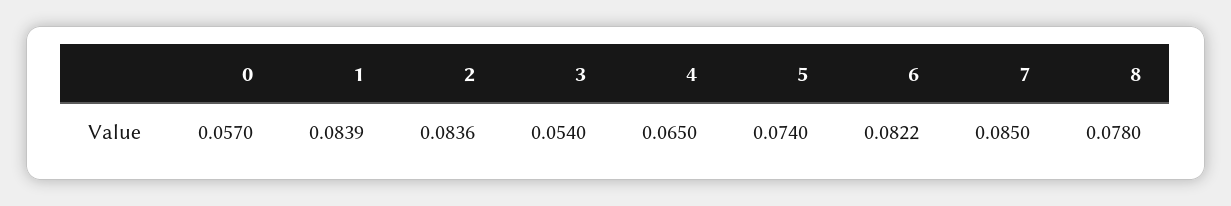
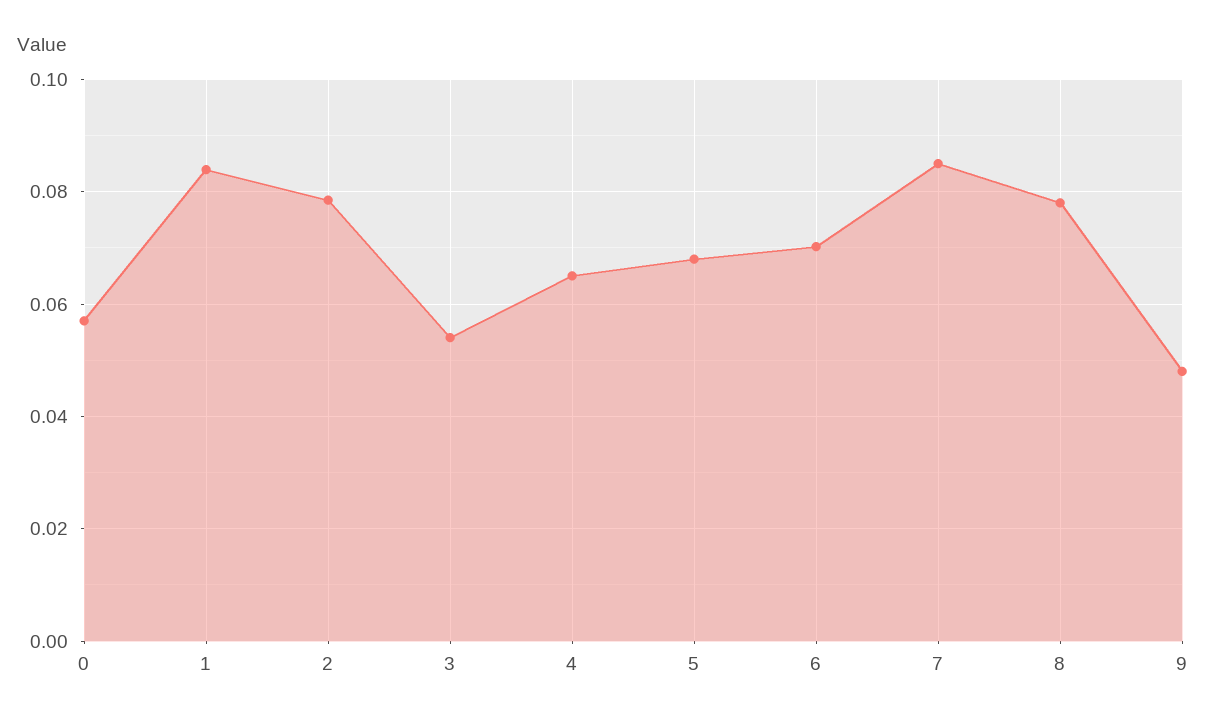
  {
    "0": 0.057,
    "1": 0.0839,
-   "2": 0.0836,
+   "2": 0.078,
    "3": 0.054,
    "4": 0.065,
-   "5": 0.074,
+   "5": 0.068,
-   "6": 0.0822,
+   "6": 0.07,
    "7": 0.085,
-   "8": 0.078
+   "8": 0.078,
+   "9": 0.048
  }

